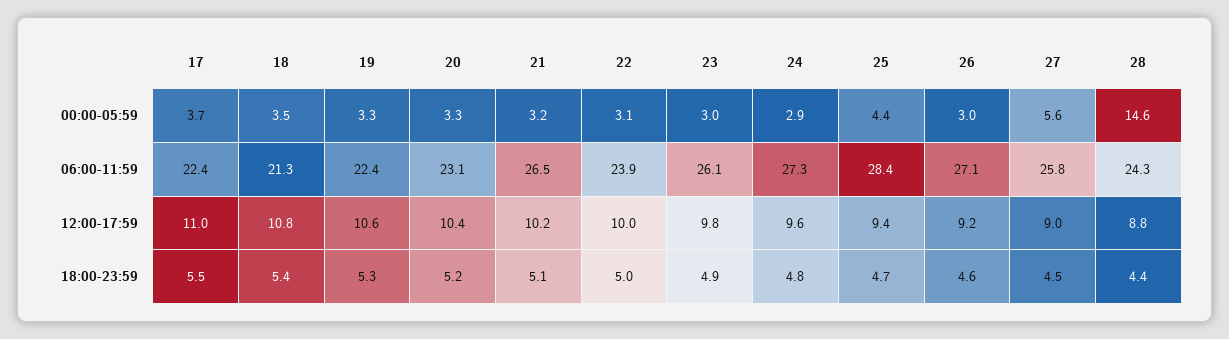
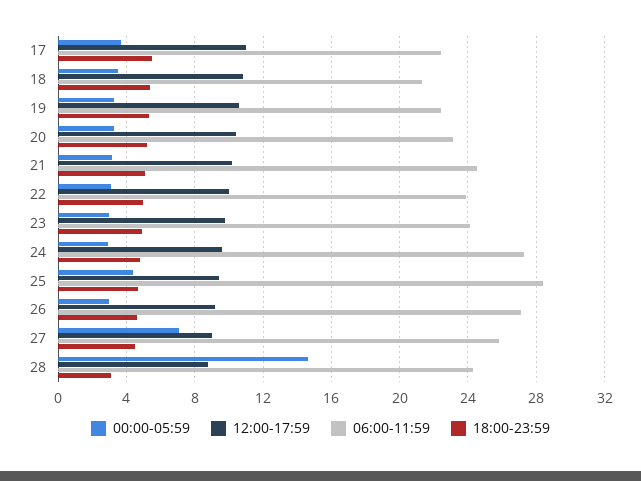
  {
    "00:00-05:59": {
      "17": 3.7,
      "18": 3.5,
      "19": 3.3,
      "20": 3.3,
      "21": 3.2,
      "22": 3.1,
      "23": 3,
      "24": 2.9,
      "25": 4.4,
      "26": 3,
-     "27": 5.6,
+     "27": 7,
      "28": 14.6
    },
    "06:00-11:59": {
      "17": 22.4,
      "18": 21.3,
      "19": 22.4,
      "20": 23.1,
-     "21": 26.5,
+     "21": 24.5,
      "22": 23.9,
-     "23": 26.1,
+     "23": 24,
      "24": 27.3,
      "25": 28.4,
      "26": 27.1,
      "27": 25.8,
      "28": 24.3
    },
    "12:00-17:59": {
      "17": 11,
      "18": 10.8,
      "19": 10.6,
      "20": 10.4,
      "21": 10.2,
      "22": 10,
      "23": 9.8,
      "24": 9.6,
      "25": 9.4,
      "26": 9.2,
      "27": 9,
      "28": 8.8
    },
    "18:00-23:59": {
      "17": 5.5,
      "18": 5.4,
      "19": 5.3,
      "20": 5.2,
      "21": 5.1,
      "22": 5,
      "23": 4.9,
      "24": 4.8,
      "25": 4.7,
      "26": 4.6,
      "27": 4.5,
-     "28": 4.4
+     "28": 3
    }
  }

